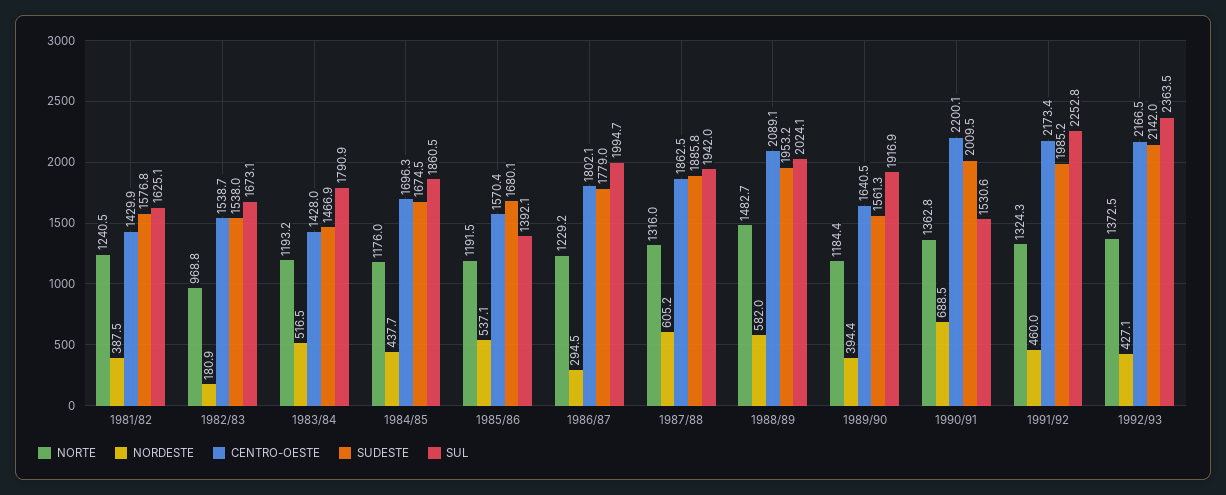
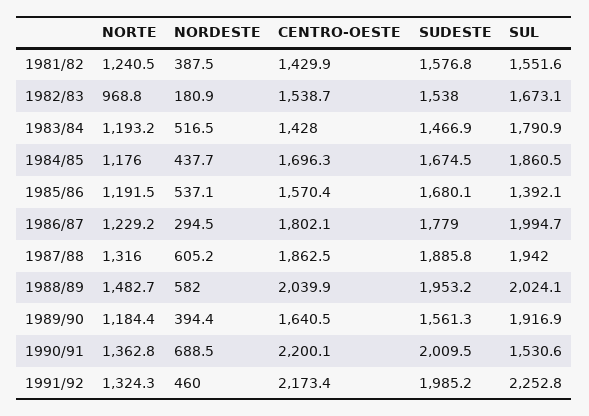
  {
    "NORTE": {
      "1981/82": 1240.5,
      "1982/83": 968.8,
      "1983/84": 1193.2,
      "1984/85": 1176,
      "1985/86": 1191.5,
      "1986/87": 1229.2,
      "1987/88": 1316,
      "1988/89": 1482.7,
      "1989/90": 1184.4,
      "1990/91": 1362.8,
-     "1991/92": 1324.3,
+     "1991/92": 1324.3
-     "1992/93": 1372.5
    },
    "NORDESTE": {
      "1981/82": 387.5,
      "1982/83": 180.9,
      "1983/84": 516.5,
      "1984/85": 437.7,
      "1985/86": 537.1,
      "1986/87": 294.5,
      "1987/88": 605.2,
      "1988/89": 582,
      "1989/90": 394.4,
      "1990/91": 688.5,
-     "1991/92": 460,
+     "1991/92": 460
-     "1992/93": 427.1
    },
    "CENTRO-OESTE": {
      "1981/82": 1429.9,
      "1982/83": 1538.7,
      "1983/84": 1428,
      "1984/85": 1696.3,
      "1985/86": 1570.4,
      "1986/87": 1802.1,
      "1987/88": 1862.5,
-     "1988/89": 2089.1,
+     "1988/89": 2039.9,
      "1989/90": 1640.5,
      "1990/91": 2200.1,
-     "1991/92": 2173.4,
+     "1991/92": 2173.4
-     "1992/93": 2166.5
    },
    "SUDESTE": {
      "1981/82": 1576.8,
      "1982/83": 1538,
      "1983/84": 1466.9,
      "1984/85": 1674.5,
      "1985/86": 1680.1,
      "1986/87": 1779,
      "1987/88": 1885.8,
      "1988/89": 1953.2,
      "1989/90": 1561.3,
      "1990/91": 2009.5,
-     "1991/92": 1985.2,
+     "1991/92": 1985.2
-     "1992/93": 2142
    },
    "SUL": {
-     "1981/82": 1625.1,
+     "1981/82": 1551.6,
      "1982/83": 1673.1,
      "1983/84": 1790.9,
      "1984/85": 1860.5,
      "1985/86": 1392.1,
      "1986/87": 1994.7,
      "1987/88": 1942,
      "1988/89": 2024.1,
      "1989/90": 1916.9,
      "1990/91": 1530.6,
-     "1991/92": 2252.8,
+     "1991/92": 2252.8
-     "1992/93": 2363.5
    }
  }

